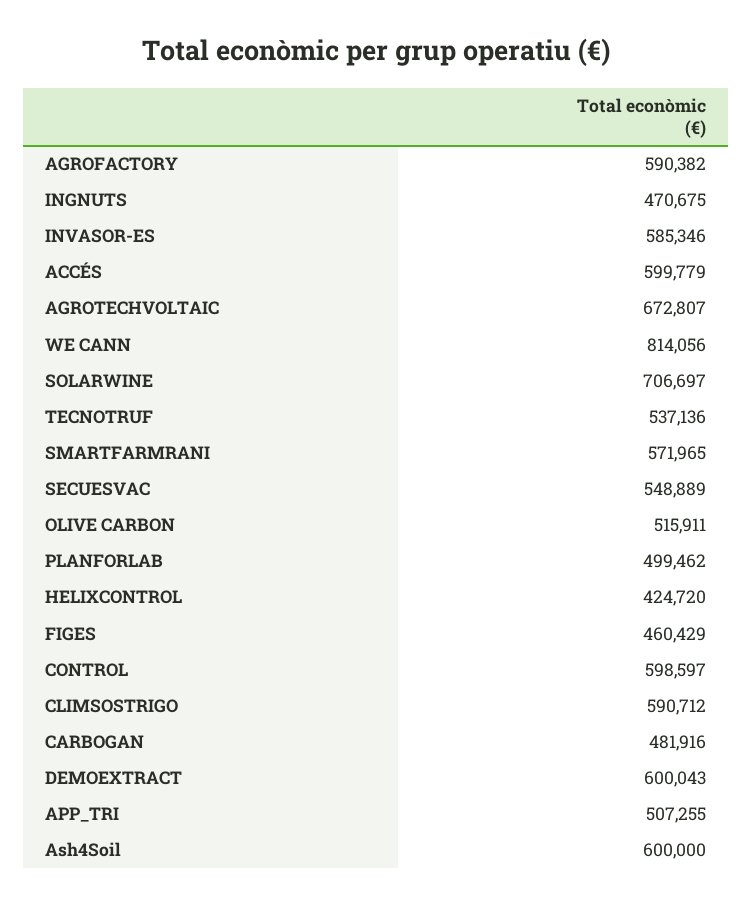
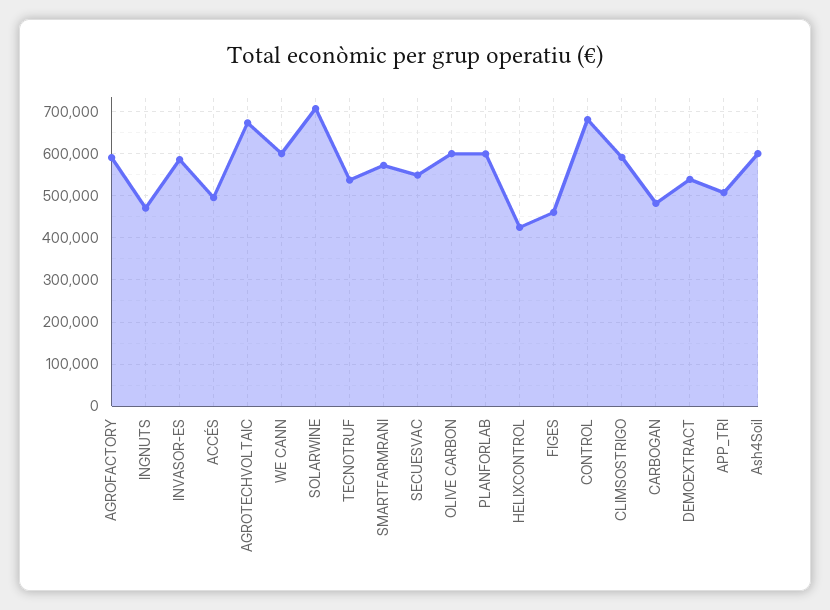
  {
    "AGROFACTORY": 590382,
    "INGNUTS": 470675,
    "INVASOR-ES": 585346,
-   "ACCÉS": 599779,
+   "ACCÉS": 500000,
    "AGROTECHVOLTAIC": 672807,
-   "WE CANN": 814056,
+   "WE CANN": 600000,
    "SOLARWINE": 706697,
    "TECNOTRUF": 537136,
    "SMARTFARMRANI": 571965,
    "SECUESVAC": 548889,
-   "OLIVE CARBON": 515911,
+   "OLIVE CARBON": 600000,
-   "PLANFORLAB": 499462,
+   "PLANFORLAB": 600000,
    "HELIXCONTROL": 424720,
    "FIGES": 460429,
-   "CONTROL": 598597,
+   "CONTROL": 680000,
    "CLIMSOSTRIGO": 590712,
    "CARBOGAN": 481916,
-   "DEMOEXTRACT": 600043,
+   "DEMOEXTRACT": 540000,
    "APP_TRI": 507255,
    "Ash4Soil": 600000
  }

